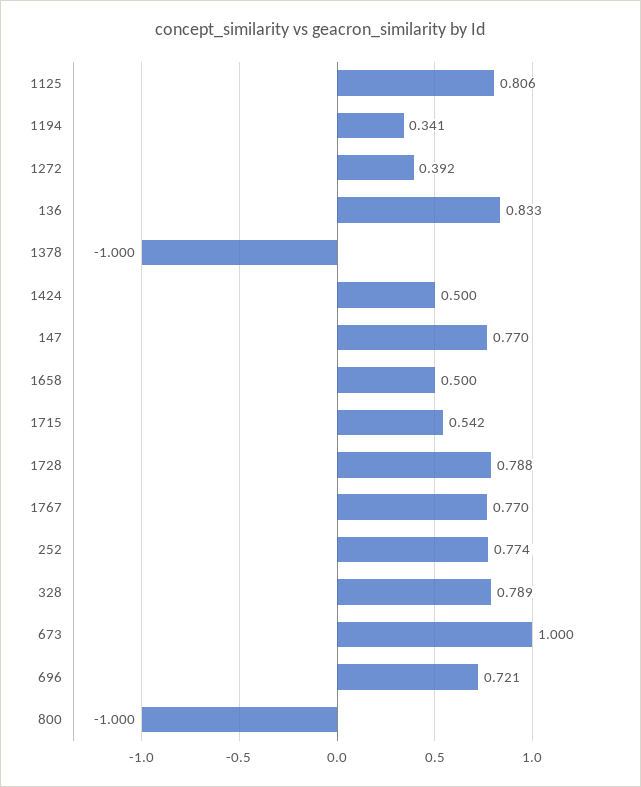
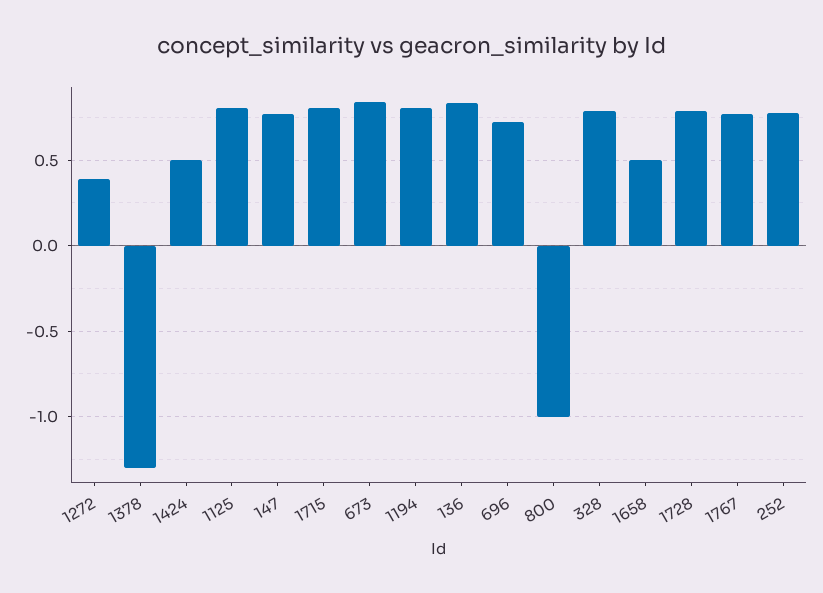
  {
    "1125": 0.806,
-   "1194": 0.341,
+   "1194": 0.8,
    "1272": 0.392,
    "136": 0.833,
-   "1378": -1,
+   "1378": -1.3,
    "1424": 0.5,
    "147": 0.77,
    "1658": 0.5,
-   "1715": 0.542,
+   "1715": 0.8,
    "1728": 0.788,
    "1767": 0.77,
    "252": 0.774,
    "328": 0.789,
-   "673": 1,
+   "673": 0.85,
    "696": 0.721,
    "800": -1
  }

